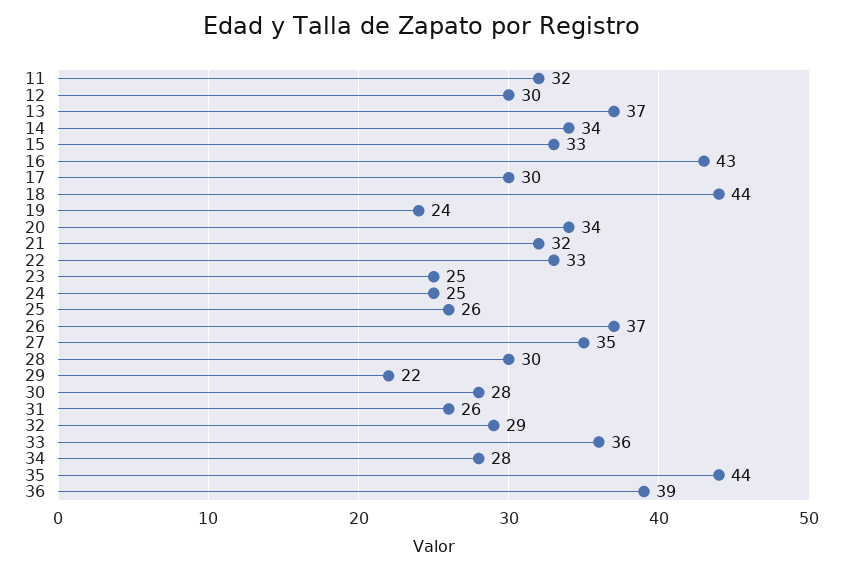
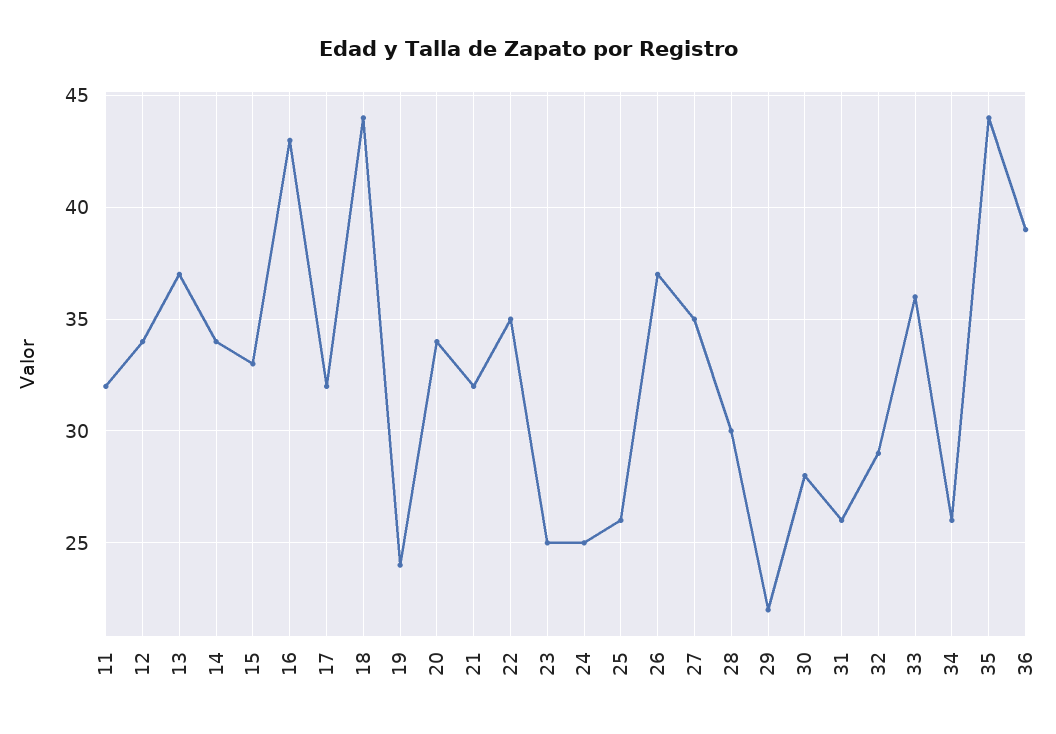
  {
    "11": 32,
-   "12": 30,
+   "12": 34,
    "13": 37,
    "14": 34,
    "15": 33,
    "16": 43,
-   "17": 30,
+   "17": 32,
    "18": 44,
    "19": 24,
    "20": 34,
    "21": 32,
-   "22": 33,
+   "22": 35,
    "23": 25,
    "24": 25,
    "25": 26,
    "26": 37,
    "27": 35,
    "28": 30,
    "29": 22,
    "30": 28,
    "31": 26,
    "32": 29,
    "33": 36,
-   "34": 28,
+   "34": 26,
    "35": 44,
    "36": 39
  }

